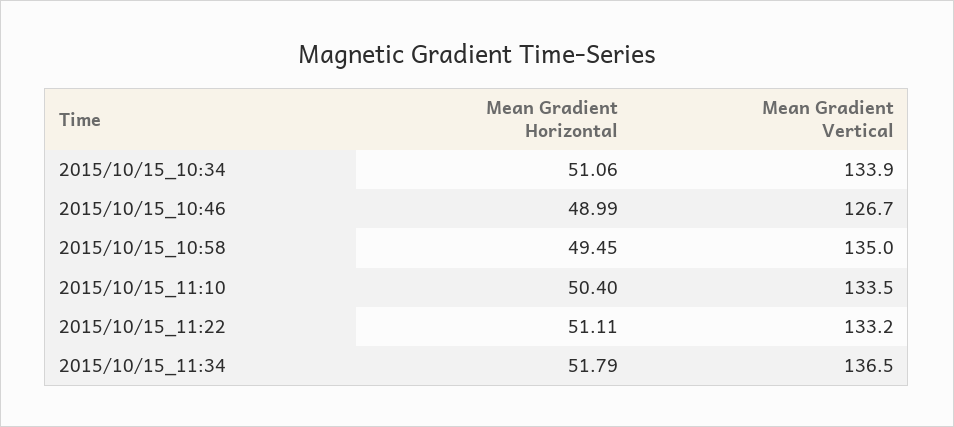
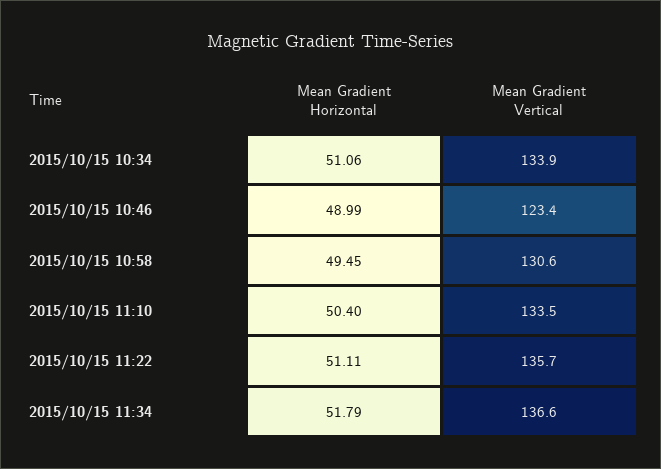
  {
    "Mean Gradient Horizontal": {
      "2015/10/15_10:34": 51.06,
      "2015/10/15_10:46": 48.99,
      "2015/10/15_10:58": 49.45,
      "2015/10/15_11:10": 50.4,
      "2015/10/15_11:22": 51.11,
      "2015/10/15_11:34": 51.79
    },
    "Mean Gradient Vertical": {
      "2015/10/15_10:34": 133.9,
-     "2015/10/15_10:46": 126.7,
+     "2015/10/15_10:46": 123.4,
-     "2015/10/15_10:58": 135,
+     "2015/10/15_10:58": 130.6,
      "2015/10/15_11:10": 133.5,
-     "2015/10/15_11:22": 133.2,
+     "2015/10/15_11:22": 135.7,
-     "2015/10/15_11:34": 136.5
+     "2015/10/15_11:34": 136.6
    }
  }

